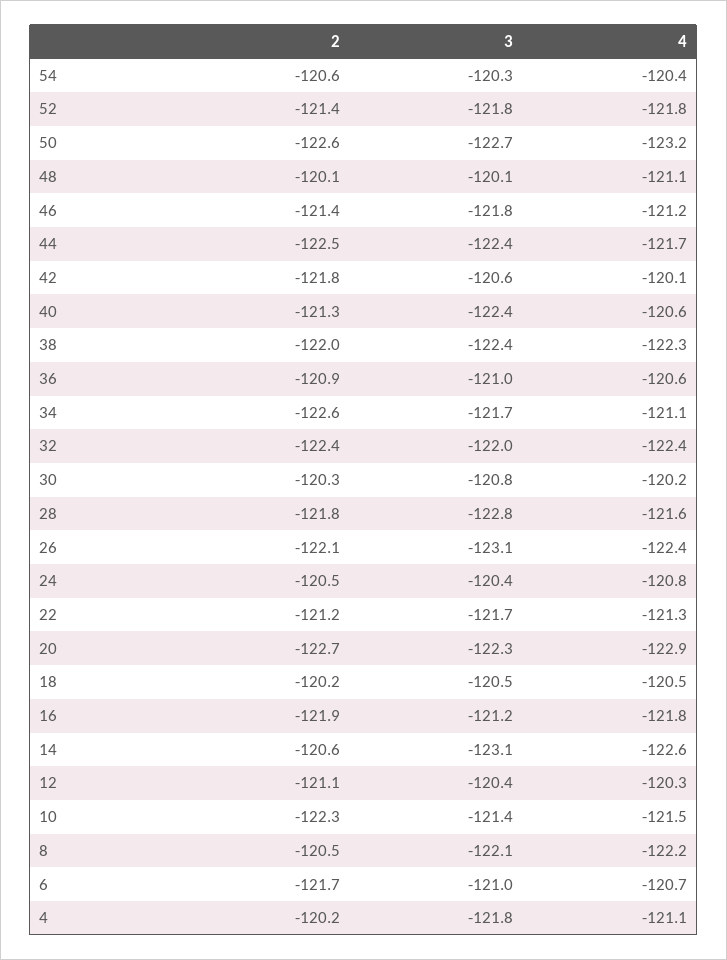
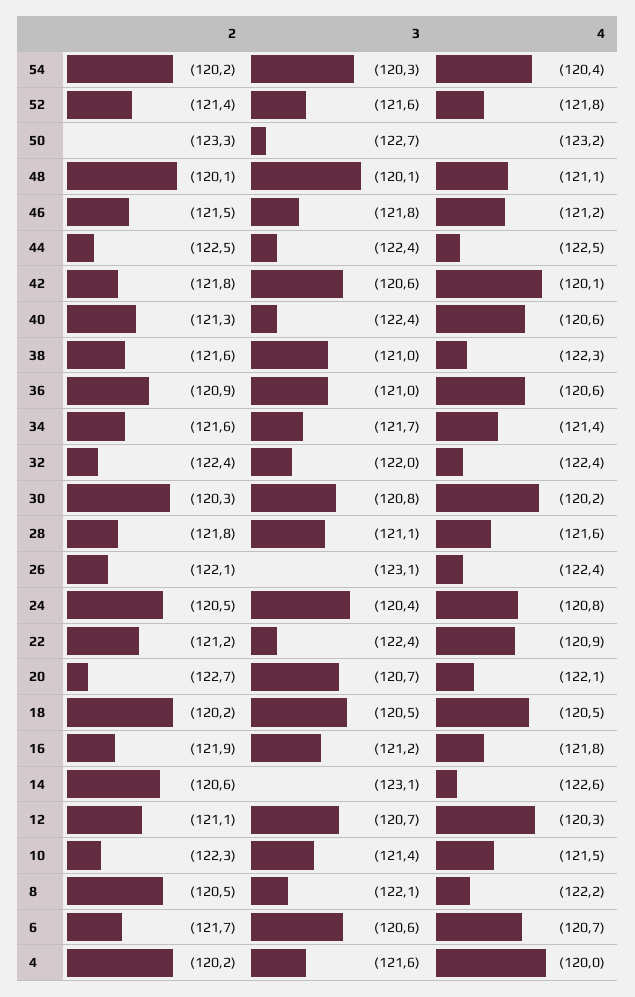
  {
    "2": {
-     "54": -120.6,
+     "54": -120.2,
      "52": -121.4,
-     "50": -122.6,
+     "50": -123.3,
      "48": -120.1,
-     "46": -121.4,
+     "46": -121.5,
      "44": -122.5,
      "42": -121.8,
      "40": -121.3,
-     "38": -122,
+     "38": -121.6,
      "36": -120.9,
-     "34": -122.6,
+     "34": -121.6,
      "32": -122.4,
      "30": -120.3,
      "28": -121.8,
      "26": -122.1,
      "24": -120.5,
      "22": -121.2,
      "20": -122.7,
      "18": -120.2,
      "16": -121.9,
      "14": -120.6,
      "12": -121.1,
      "10": -122.3,
      "8": -120.5,
      "6": -121.7,
      "4": -120.2
    },
    "3": {
      "54": -120.3,
-     "52": -121.8,
+     "52": -121.6,
      "50": -122.7,
      "48": -120.1,
      "46": -121.8,
      "44": -122.4,
      "42": -120.6,
      "40": -122.4,
-     "38": -122.4,
+     "38": -121,
      "36": -121,
      "34": -121.7,
      "32": -122,
      "30": -120.8,
-     "28": -122.8,
+     "28": -121.1,
      "26": -123.1,
      "24": -120.4,
-     "22": -121.7,
+     "22": -122.4,
-     "20": -122.3,
+     "20": -120.7,
      "18": -120.5,
      "16": -121.2,
      "14": -123.1,
-     "12": -120.4,
+     "12": -120.7,
      "10": -121.4,
      "8": -122.1,
-     "6": -121,
+     "6": -120.6,
-     "4": -121.8
+     "4": -121.6
    },
    "4": {
      "54": -120.4,
      "52": -121.8,
      "50": -123.2,
      "48": -121.1,
      "46": -121.2,
-     "44": -121.7,
+     "44": -122.5,
      "42": -120.1,
      "40": -120.6,
      "38": -122.3,
      "36": -120.6,
-     "34": -121.1,
+     "34": -121.4,
      "32": -122.4,
      "30": -120.2,
      "28": -121.6,
      "26": -122.4,
      "24": -120.8,
-     "22": -121.3,
+     "22": -120.9,
-     "20": -122.9,
+     "20": -122.1,
      "18": -120.5,
      "16": -121.8,
      "14": -122.6,
      "12": -120.3,
      "10": -121.5,
      "8": -122.2,
      "6": -120.7,
-     "4": -121.1
+     "4": -120
    }
  }

